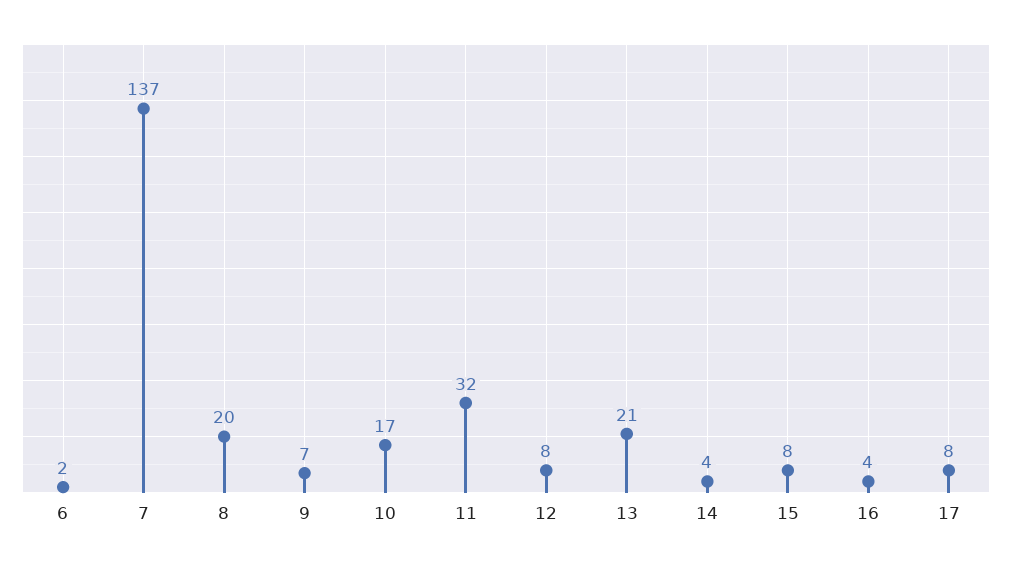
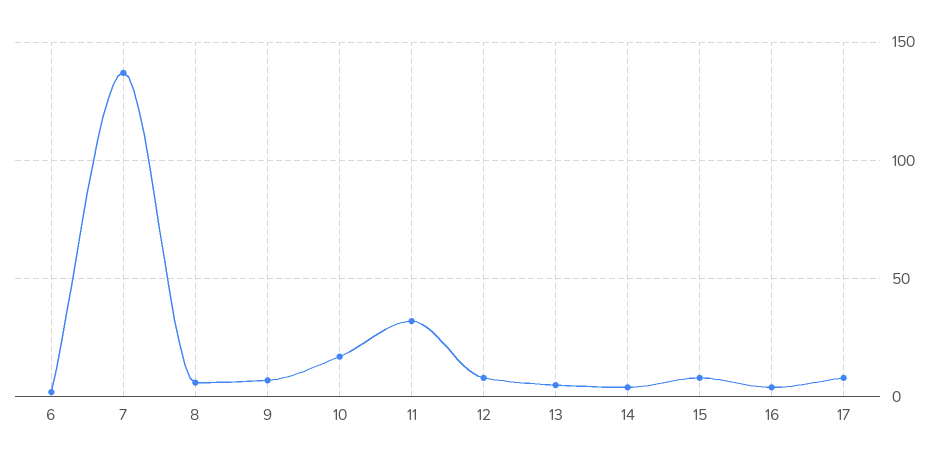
  {
    "6": 2,
    "7": 137,
-   "8": 20,
+   "8": 5,
    "9": 7,
    "10": 17,
    "11": 32,
    "12": 8,
-   "13": 21,
+   "13": 5,
    "14": 4,
    "15": 8,
    "16": 4,
    "17": 8
  }

